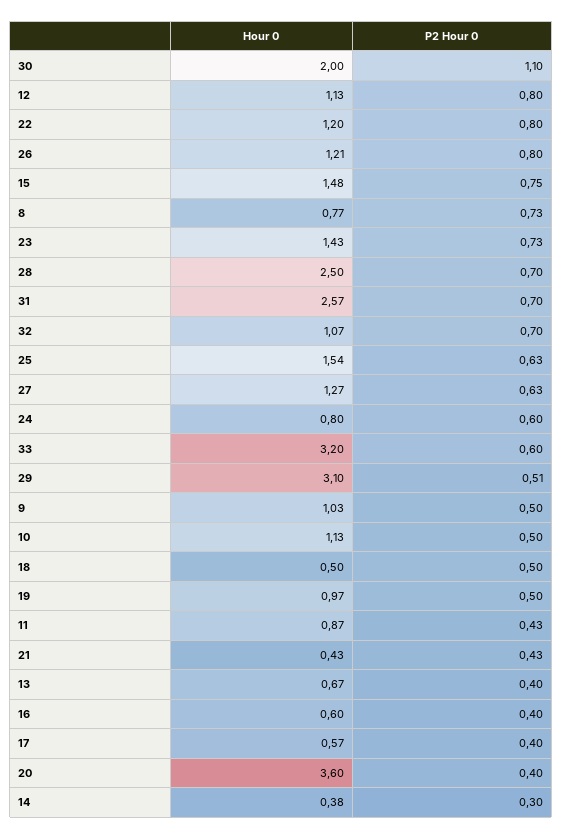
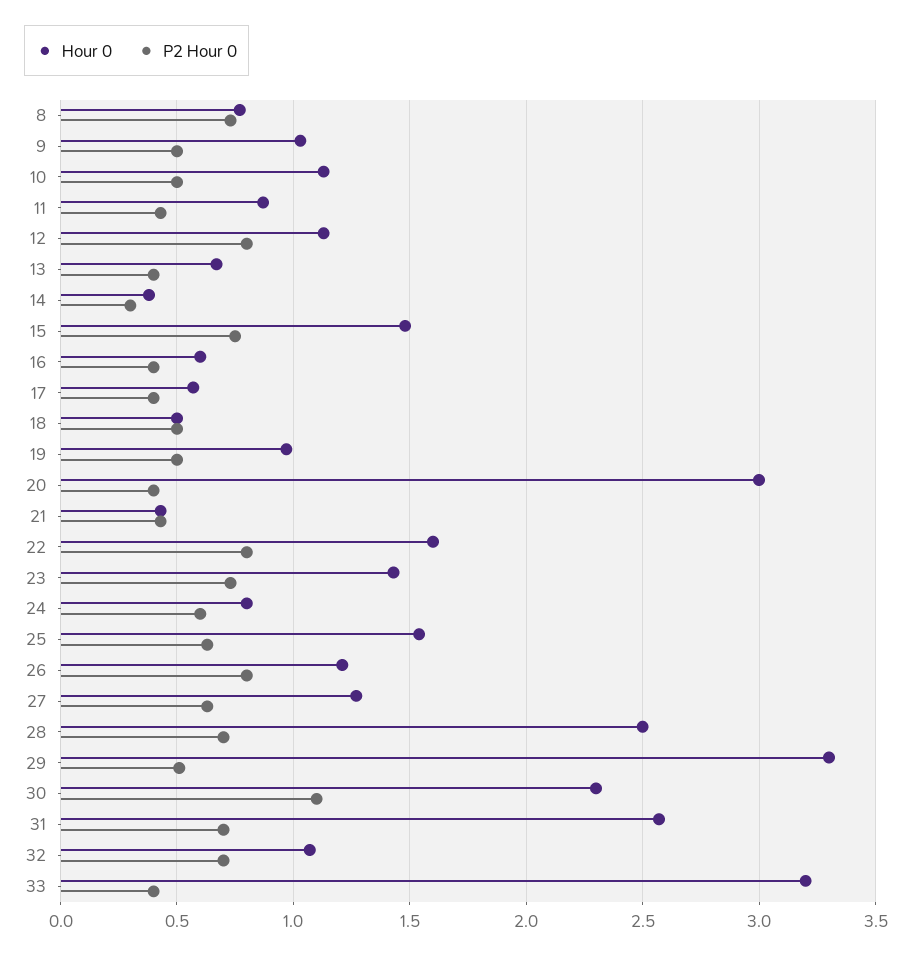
  {
    "Hour 0": {
-     "30": 2,
+     "30": 2.3,
      "12": 1.13,
-     "22": 1.2,
+     "22": 1.6,
      "26": 1.21,
      "15": 1.48,
      "8": 0.77,
      "23": 1.43,
      "28": 2.5,
      "31": 2.57,
      "32": 1.07,
      "25": 1.54,
      "27": 1.27,
      "24": 0.8,
      "33": 3.2,
-     "29": 3.1,
+     "29": 3.3,
      "9": 1.03,
      "10": 1.13,
      "18": 0.5,
      "19": 0.97,
      "11": 0.87,
      "21": 0.43,
      "13": 0.67,
      "16": 0.6,
      "17": 0.57,
-     "20": 3.6,
+     "20": 3,
      "14": 0.38
    },
    "P2 Hour 0": {
      "30": 1.1,
      "12": 0.8,
      "22": 0.8,
      "26": 0.8,
      "15": 0.75,
      "8": 0.73,
      "23": 0.73,
      "28": 0.7,
      "31": 0.7,
      "32": 0.7,
      "25": 0.63,
      "27": 0.63,
      "24": 0.6,
-     "33": 0.6,
+     "33": 0.4,
      "29": 0.51,
      "9": 0.5,
      "10": 0.5,
      "18": 0.5,
      "19": 0.5,
      "11": 0.43,
      "21": 0.43,
      "13": 0.4,
      "16": 0.4,
      "17": 0.4,
      "20": 0.4,
      "14": 0.3
    }
  }

